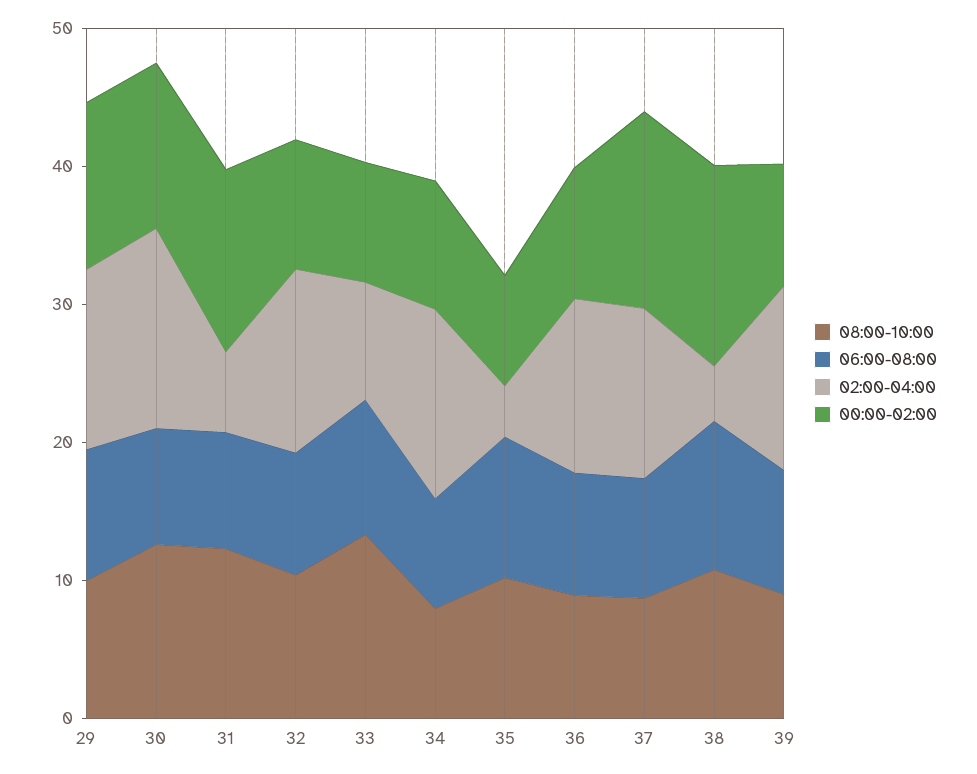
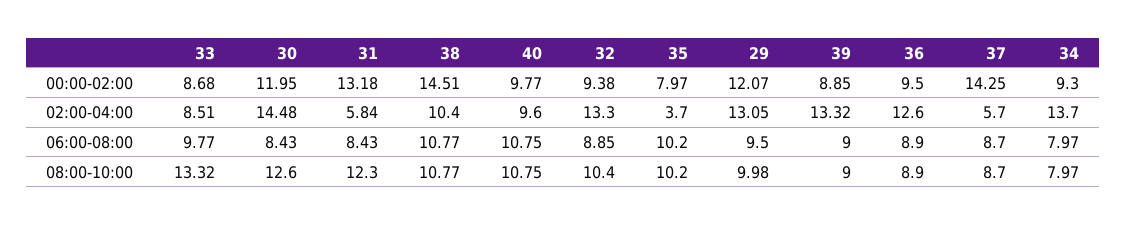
  {
    "08:00-10:00": {
      "29": 9.98,
      "30": 12.6,
      "31": 12.3,
      "32": 10.4,
      "33": 13.32,
      "34": 7.97,
      "35": 10.2,
      "36": 8.9,
      "37": 8.7,
      "38": 10.77,
-     "39": 9
+     "39": 9,
+     "40": 10.75
    },
    "06:00-08:00": {
      "29": 9.5,
      "30": 8.43,
      "31": 8.43,
      "32": 8.85,
      "33": 9.77,
      "34": 7.97,
      "35": 10.2,
      "36": 8.9,
      "37": 8.7,
      "38": 10.77,
-     "39": 9
+     "39": 9,
+     "40": 10.75
    },
    "02:00-04:00": {
      "29": 13.05,
      "30": 14.48,
      "31": 5.84,
      "32": 13.3,
      "33": 8.51,
      "34": 13.7,
      "35": 3.7,
      "36": 12.6,
-     "37": 12,
+     "37": 5.7,
-     "38": 4,
+     "38": 10.4,
-     "39": 13.32
+     "39": 13.32,
+     "40": 9.6
    },
    "00:00-02:00": {
      "29": 12.07,
      "30": 11.95,
      "31": 13.18,
      "32": 9.38,
      "33": 8.68,
      "34": 9.3,
      "35": 7.97,
      "36": 9.5,
      "37": 14.25,
      "38": 14.51,
-     "39": 8.85
+     "39": 8.85,
+     "40": 9.77
    }
  }

